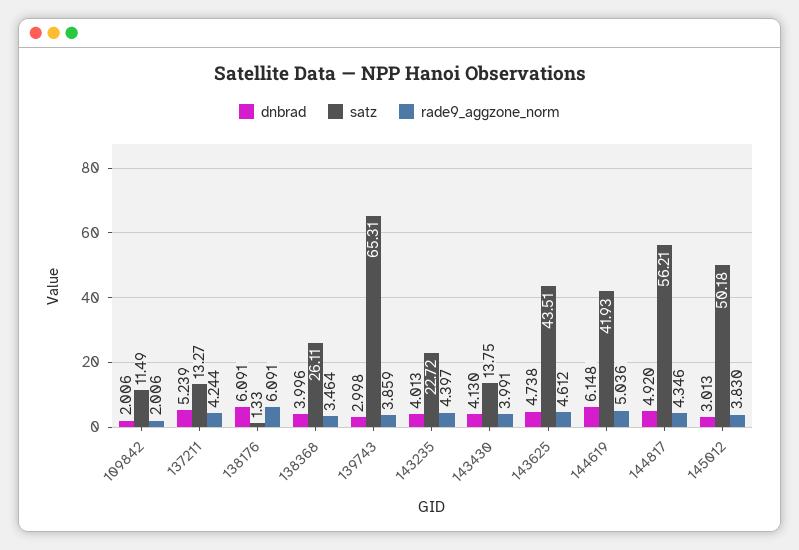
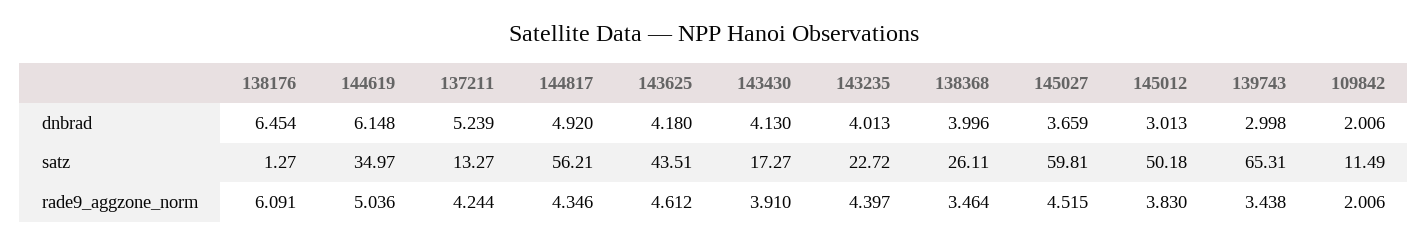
  {
    "dnbrad": {
      "109842": 2.006,
      "137211": 5.239,
-     "138176": 6.091,
+     "138176": 6.454,
      "138368": 3.996,
      "139743": 2.998,
      "143235": 4.013,
      "143430": 4.13,
-     "143625": 4.738,
+     "143625": 4.18,
      "144619": 6.148,
      "144817": 4.92,
-     "145012": 3.013
+     "145012": 3.013,
+     "145027": 3.659
    },
    "satz": {
      "109842": 11.49,
      "137211": 13.27,
-     "138176": 1.33,
+     "138176": 1.27,
      "138368": 26.11,
      "139743": 65.31,
      "143235": 22.72,
-     "143430": 13.75,
+     "143430": 17.27,
      "143625": 43.51,
-     "144619": 41.93,
+     "144619": 34.97,
      "144817": 56.21,
-     "145012": 50.18
+     "145012": 50.18,
+     "145027": 59.81
    },
    "rade9_aggzone_norm": {
      "109842": 2.006,
      "137211": 4.244,
      "138176": 6.091,
      "138368": 3.464,
-     "139743": 3.859,
+     "139743": 3.438,
      "143235": 4.397,
-     "143430": 3.991,
+     "143430": 3.91,
      "143625": 4.612,
      "144619": 5.036,
      "144817": 4.346,
-     "145012": 3.83
+     "145012": 3.83,
+     "145027": 4.515
    }
  }

